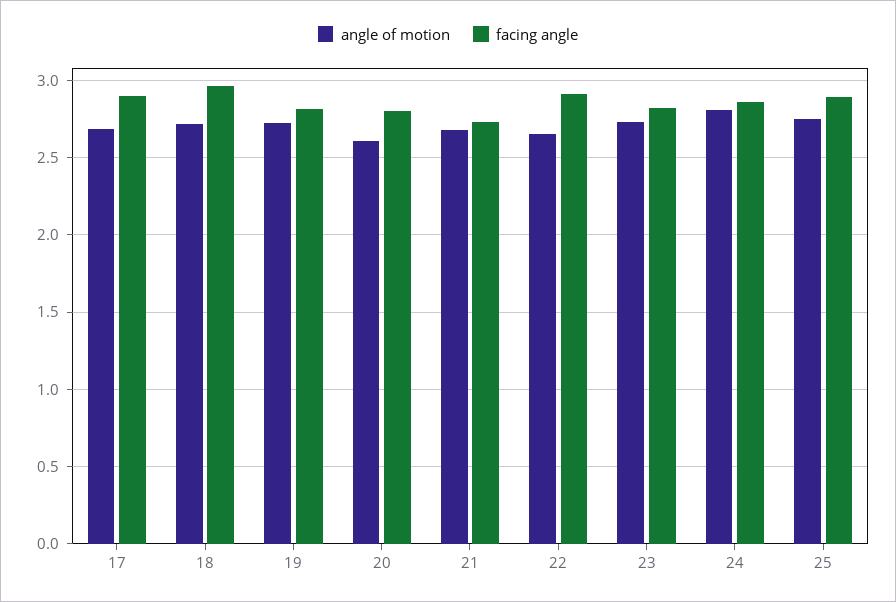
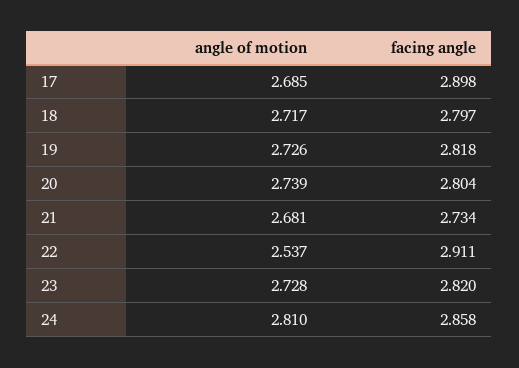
  {
    "angle of motion": {
      "17": 2.685,
      "18": 2.717,
      "19": 2.726,
-     "20": 2.6,
+     "20": 2.739,
      "21": 2.681,
-     "22": 2.65,
+     "22": 2.537,
      "23": 2.728,
-     "24": 2.81,
+     "24": 2.81
-     "25": 2.75
    },
    "facing angle": {
      "17": 2.898,
-     "18": 2.95,
+     "18": 2.797,
      "19": 2.818,
      "20": 2.804,
      "21": 2.734,
      "22": 2.911,
      "23": 2.82,
-     "24": 2.858,
+     "24": 2.858
-     "25": 2.9
    }
  }

